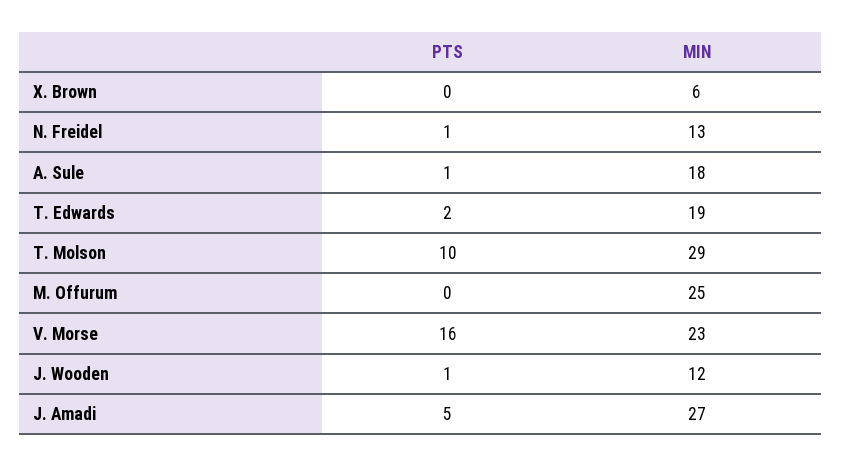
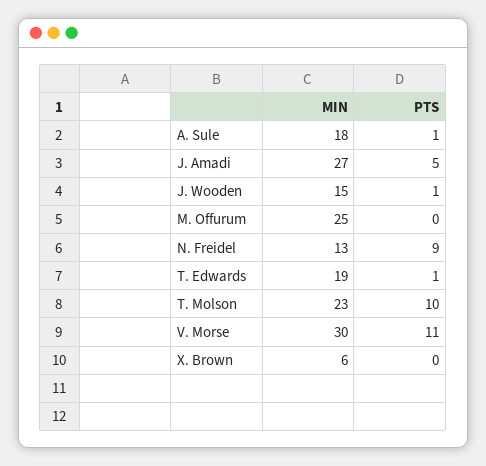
  {
    "PTS": {
      "X. Brown": 0,
-     "N. Freidel": 1,
+     "N. Freidel": 9,
      "A. Sule": 1,
-     "T. Edwards": 2,
+     "T. Edwards": 1,
      "T. Molson": 10,
      "M. Offurum": 0,
-     "V. Morse": 16,
+     "V. Morse": 11,
      "J. Wooden": 1,
      "J. Amadi": 5
    },
    "MIN": {
      "X. Brown": 6,
      "N. Freidel": 13,
      "A. Sule": 18,
      "T. Edwards": 19,
-     "T. Molson": 29,
+     "T. Molson": 23,
      "M. Offurum": 25,
-     "V. Morse": 23,
+     "V. Morse": 30,
-     "J. Wooden": 12,
+     "J. Wooden": 15,
      "J. Amadi": 27
    }
  }

